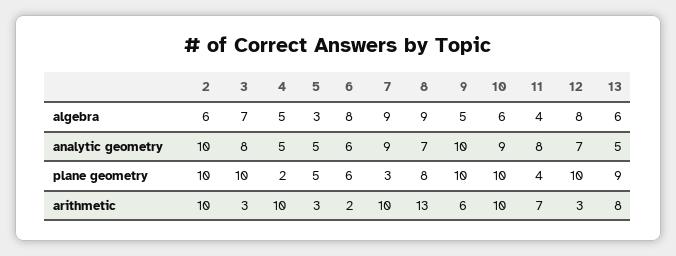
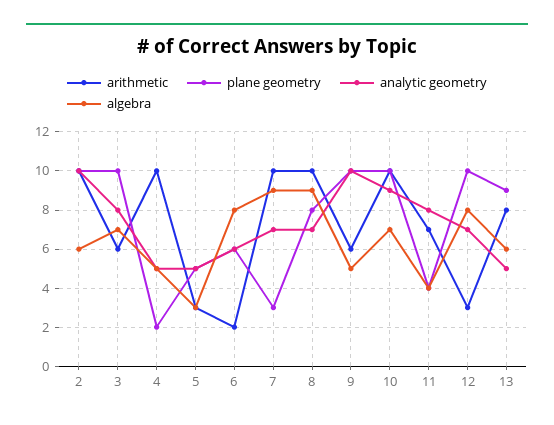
  {
    "algebra": {
      "2": 6,
      "3": 7,
      "4": 5,
      "5": 3,
      "6": 8,
      "7": 9,
      "8": 9,
      "9": 5,
-     "10": 6,
+     "10": 7,
      "11": 4,
      "12": 8,
      "13": 6
    },
    "analytic geometry": {
      "2": 10,
      "3": 8,
      "4": 5,
      "5": 5,
      "6": 6,
-     "7": 9,
+     "7": 7,
      "8": 7,
      "9": 10,
      "10": 9,
      "11": 8,
      "12": 7,
      "13": 5
    },
    "plane geometry": {
      "2": 10,
      "3": 10,
      "4": 2,
      "5": 5,
      "6": 6,
      "7": 3,
      "8": 8,
      "9": 10,
      "10": 10,
      "11": 4,
      "12": 10,
      "13": 9
    },
    "arithmetic": {
      "2": 10,
-     "3": 3,
+     "3": 6,
      "4": 10,
      "5": 3,
      "6": 2,
      "7": 10,
-     "8": 13,
+     "8": 10,
      "9": 6,
      "10": 10,
      "11": 7,
      "12": 3,
      "13": 8
    }
  }

